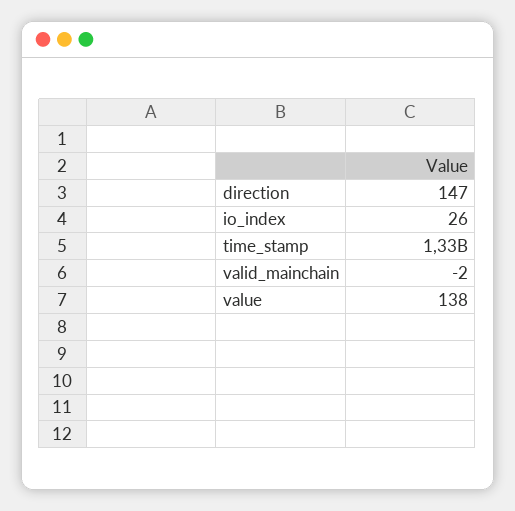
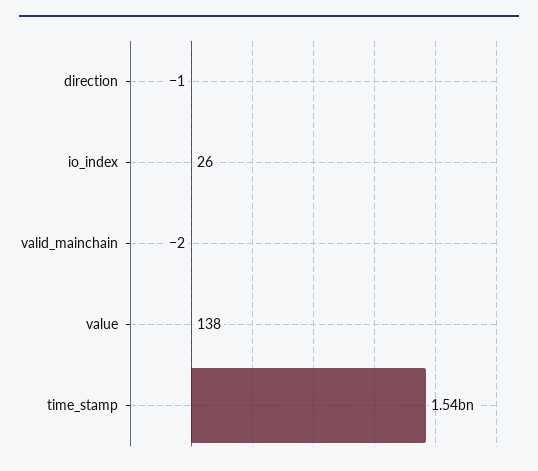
  {
-   "direction": 147,
+   "direction": -1,
    "io_index": 26,
-   "time_stamp": 1330000000,
+   "time_stamp": 1540000000,
    "valid_mainchain": -2,
    "value": 138
  }

